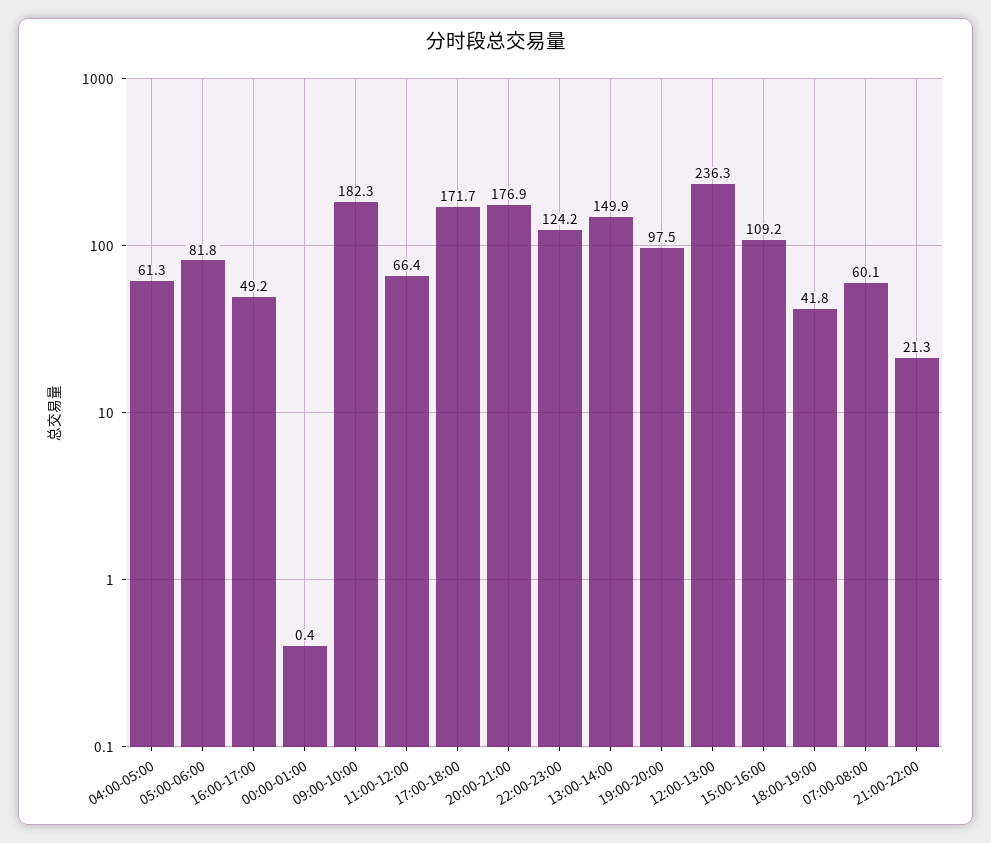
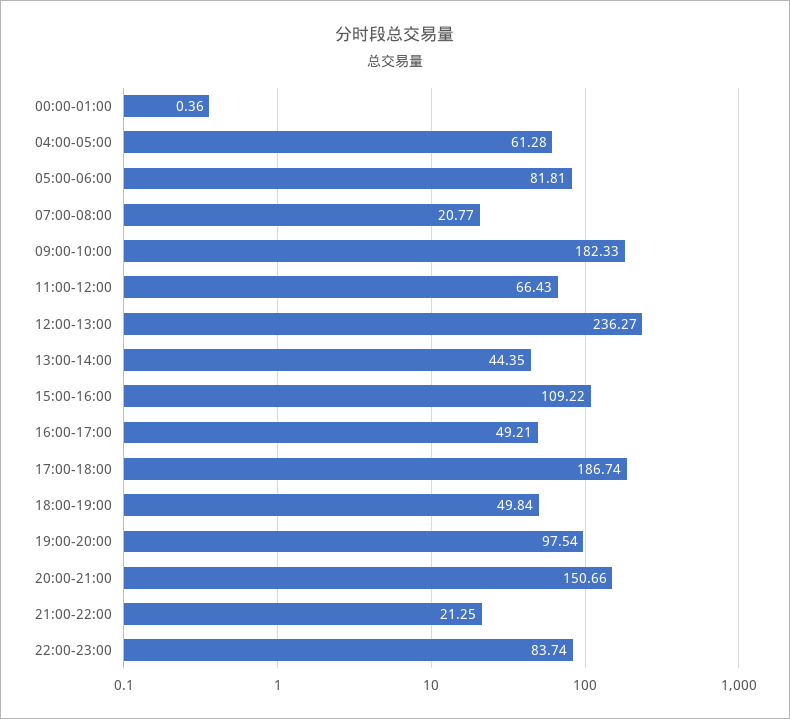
  {
    "04:00-05:00": 61.28,
    "05:00-06:00": 81.81,
    "16:00-17:00": 49.21,
    "00:00-01:00": 0.36,
    "09:00-10:00": 182.33,
    "11:00-12:00": 66.43,
-   "17:00-18:00": 171.7,
+   "17:00-18:00": 186.74,
-   "20:00-21:00": 176.9,
+   "20:00-21:00": 150.66,
-   "22:00-23:00": 124.2,
+   "22:00-23:00": 83.74,
-   "13:00-14:00": 149.9,
+   "13:00-14:00": 44.35,
    "19:00-20:00": 97.54,
    "12:00-13:00": 236.27,
    "15:00-16:00": 109.22,
-   "18:00-19:00": 41.8,
+   "18:00-19:00": 49.84,
-   "07:00-08:00": 60.1,
+   "07:00-08:00": 20.77,
    "21:00-22:00": 21.25
  }

